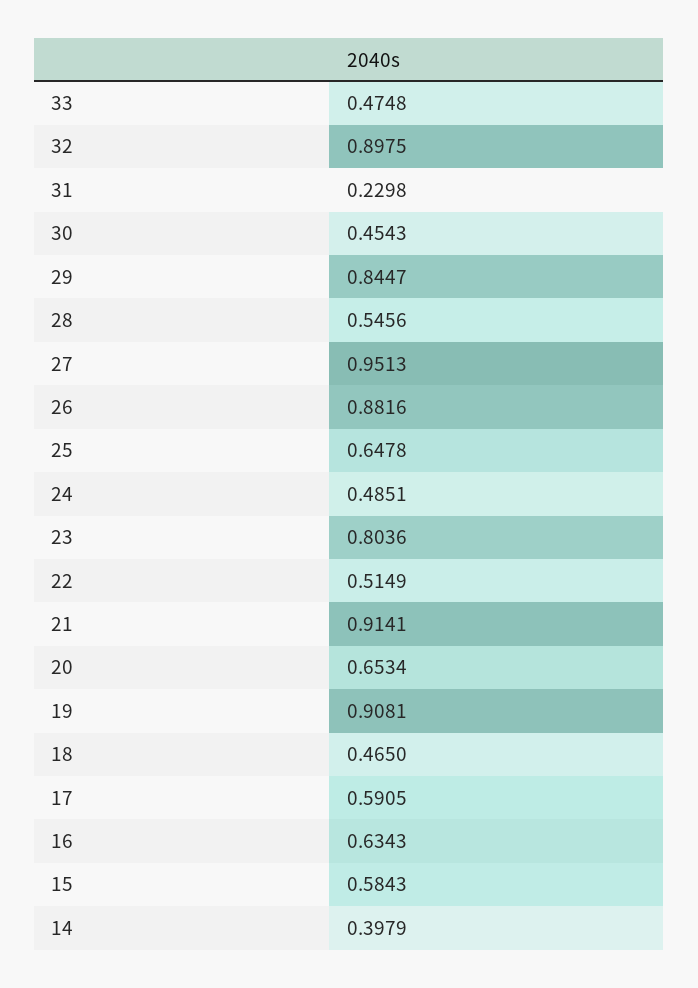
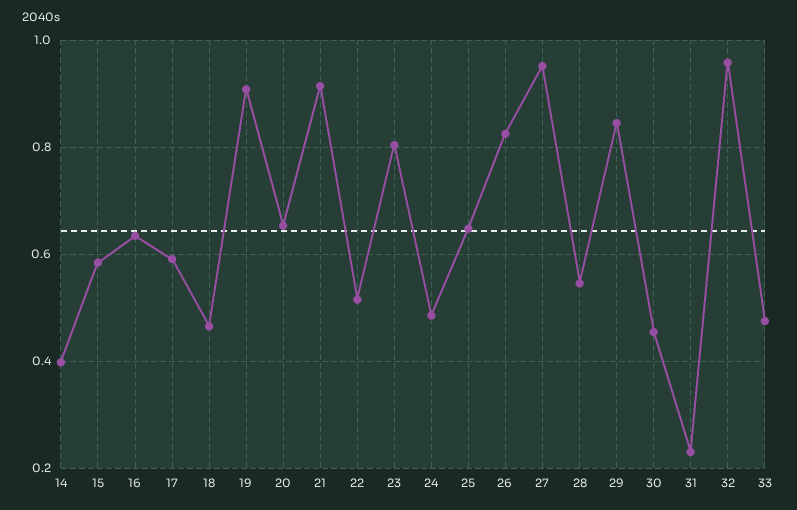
  {
    "33": 0.4748,
-   "32": 0.8975,
+   "32": 0.96,
    "31": 0.2298,
    "30": 0.4543,
    "29": 0.8447,
    "28": 0.5456,
    "27": 0.9513,
-   "26": 0.8816,
+   "26": 0.82,
    "25": 0.6478,
    "24": 0.4851,
    "23": 0.8036,
    "22": 0.5149,
    "21": 0.9141,
    "20": 0.6534,
    "19": 0.9081,
    "18": 0.465,
    "17": 0.5905,
    "16": 0.6343,
    "15": 0.5843,
    "14": 0.3979
  }

